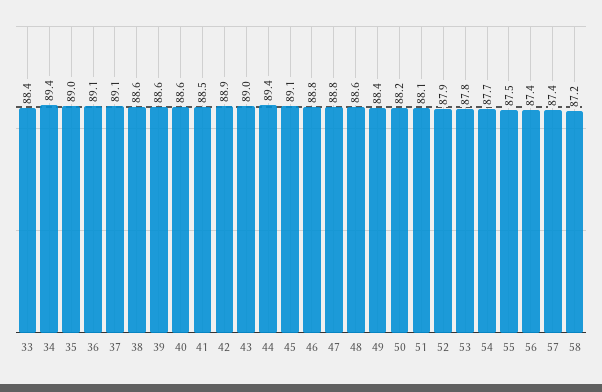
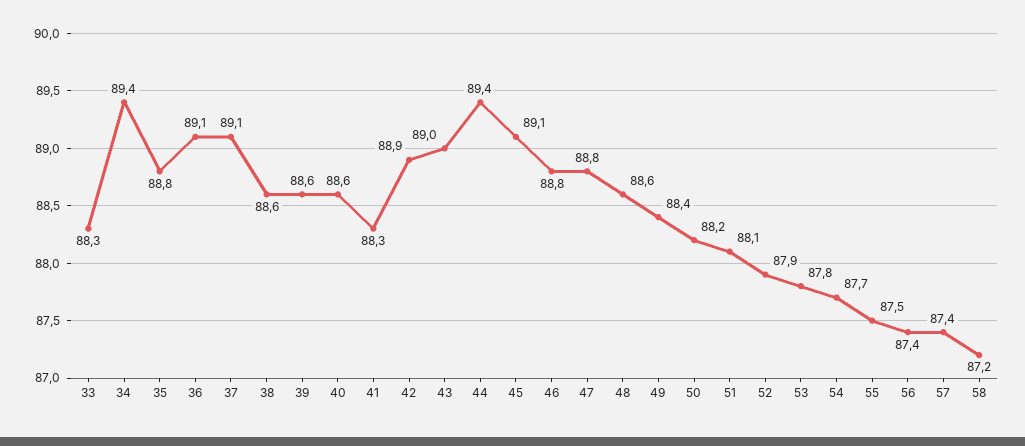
  {
-   "33": 88.4,
+   "33": 88.3,
    "34": 89.4,
-   "35": 89,
+   "35": 88.8,
    "36": 89.1,
    "37": 89.1,
    "38": 88.6,
    "39": 88.6,
    "40": 88.6,
-   "41": 88.5,
+   "41": 88.3,
    "42": 88.9,
    "43": 89,
    "44": 89.4,
    "45": 89.1,
    "46": 88.8,
    "47": 88.8,
    "48": 88.6,
    "49": 88.4,
    "50": 88.2,
    "51": 88.1,
    "52": 87.9,
    "53": 87.8,
    "54": 87.7,
    "55": 87.5,
    "56": 87.4,
    "57": 87.4,
    "58": 87.2
  }

